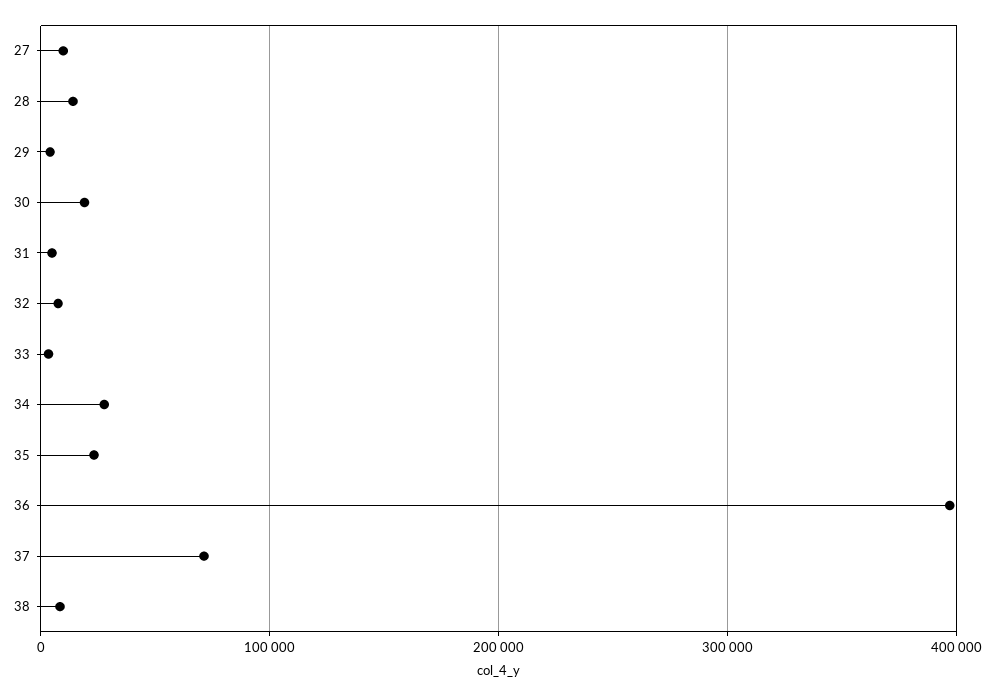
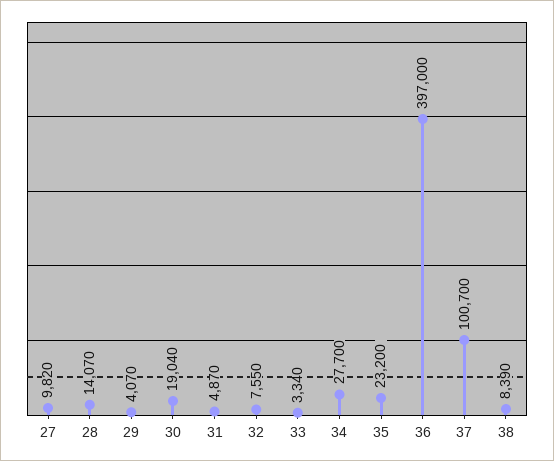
  {
    "27": 9820,
    "28": 14070,
    "29": 4070,
    "30": 19040,
    "31": 4870,
    "32": 7550,
    "33": 3340,
    "34": 27700,
    "35": 23200,
    "36": 397000,
-   "37": 70000,
+   "37": 100700,
    "38": 8390
  }

